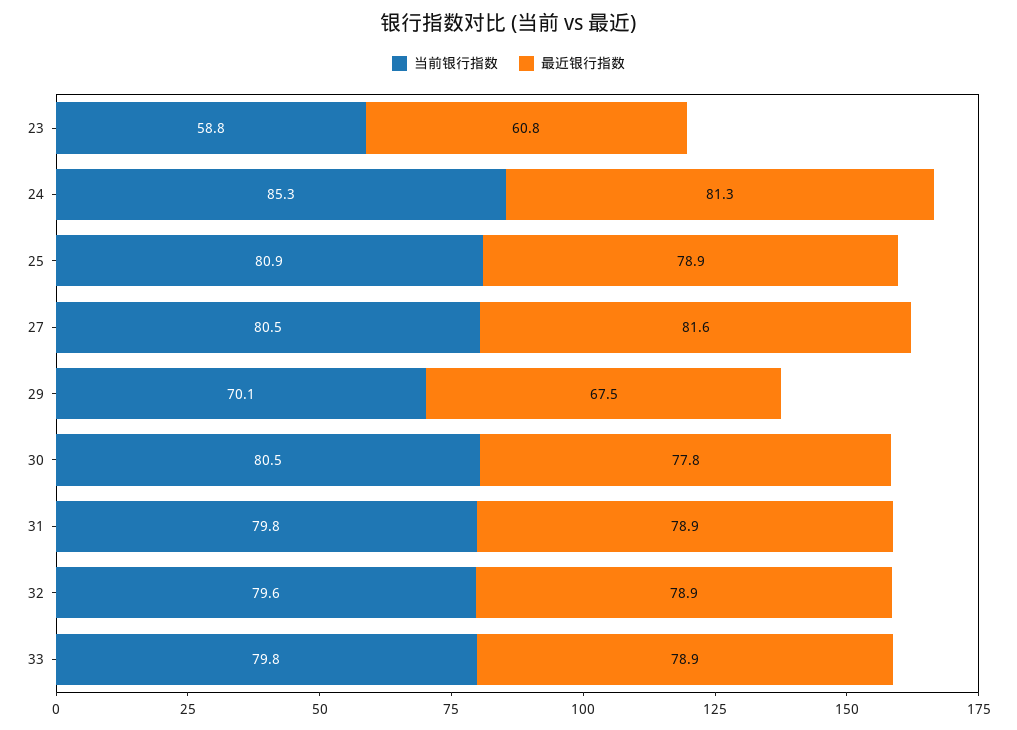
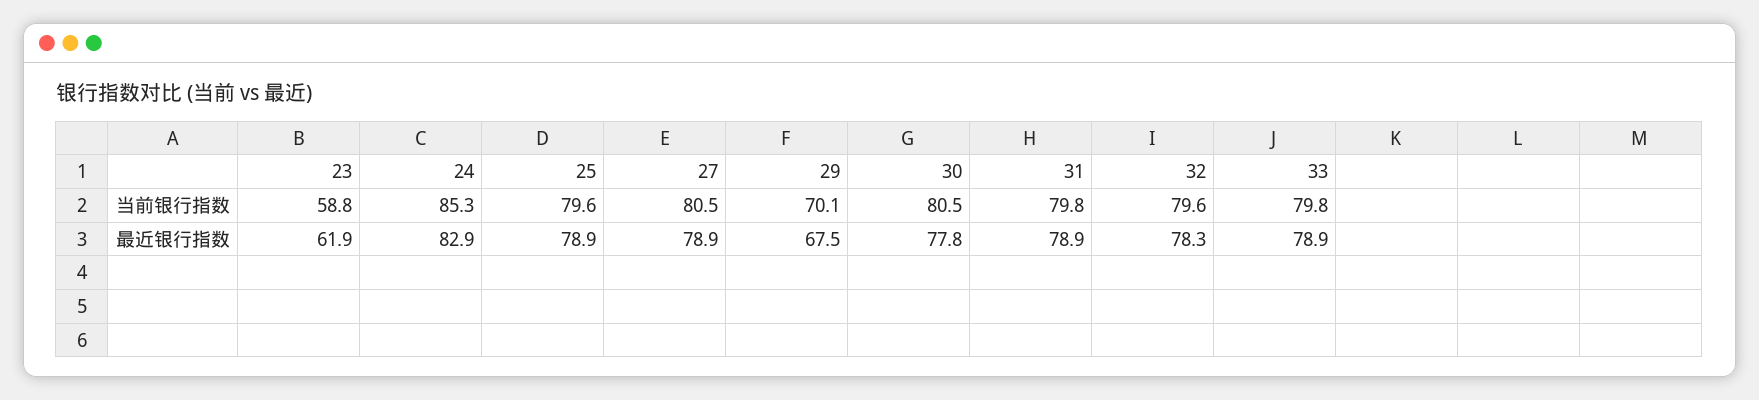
  {
    "当前银行指数": {
      "23": 58.8,
      "24": 85.3,
-     "25": 80.9,
+     "25": 79.6,
      "27": 80.5,
      "29": 70.1,
      "30": 80.5,
      "31": 79.8,
      "32": 79.6,
      "33": 79.8
    },
    "最近银行指数": {
-     "23": 60.8,
+     "23": 61.9,
-     "24": 81.3,
+     "24": 82.9,
      "25": 78.9,
-     "27": 81.6,
+     "27": 78.9,
      "29": 67.5,
      "30": 77.8,
      "31": 78.9,
-     "32": 78.9,
+     "32": 78.3,
      "33": 78.9
    }
  }

